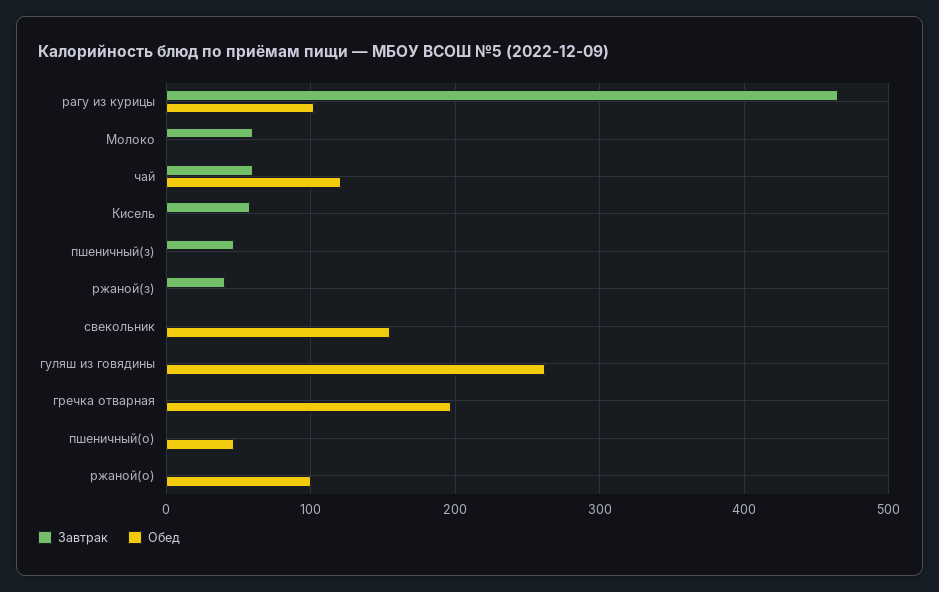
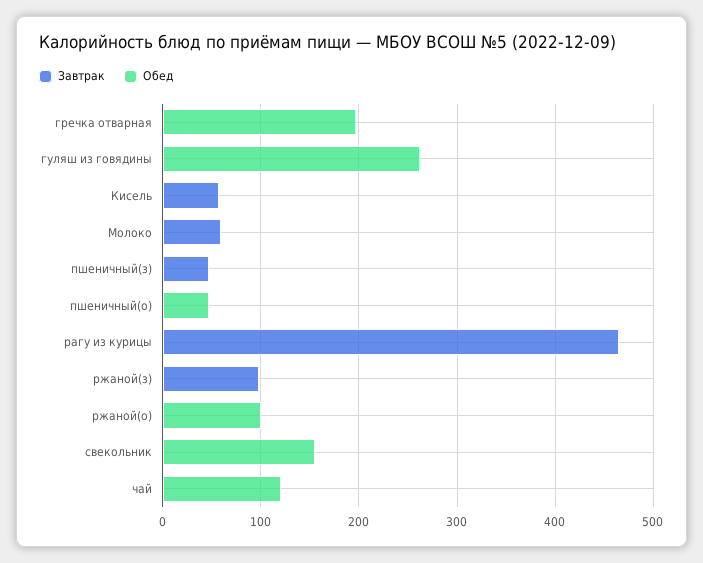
  {
    "Завтрак": {
      "рагу из курицы": 470,
      "Молоко": 60,
-     "чай": 60,
+     "чай": 0,
      "Кисель": 60,
      "пшеничный(з)": 50,
-     "ржаной(з)": 40,
+     "ржаной(з)": 100,
      "свекольник": 0,
      "гуляш из говядины": 0,
      "гречка отварная": 0,
      "пшеничный(о)": 0,
      "ржаной(о)": 0
    },
    "Обед": {
-     "рагу из курицы": 100,
+     "рагу из курицы": 0,
      "Молоко": 0,
      "чай": 120,
      "Кисель": 0,
      "пшеничный(з)": 0,
      "ржаной(з)": 0,
      "свекольник": 160,
      "гуляш из говядины": 260,
      "гречка отварная": 200,
      "пшеничный(о)": 50,
      "ржаной(о)": 100
    }
  }

